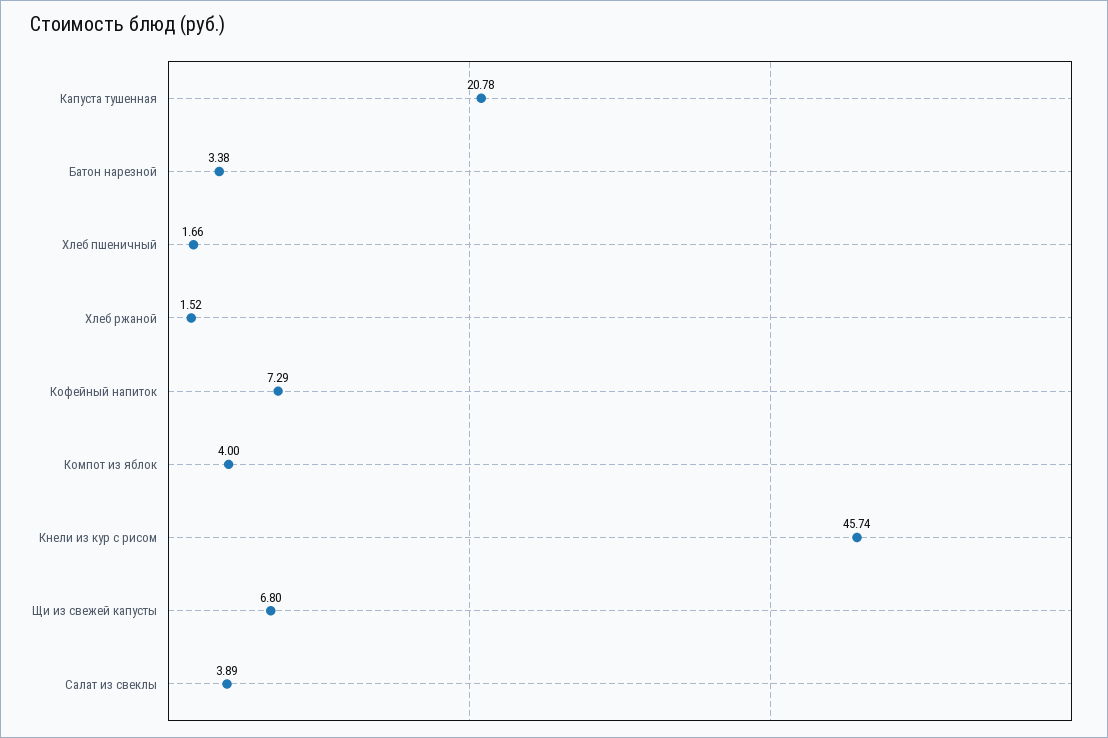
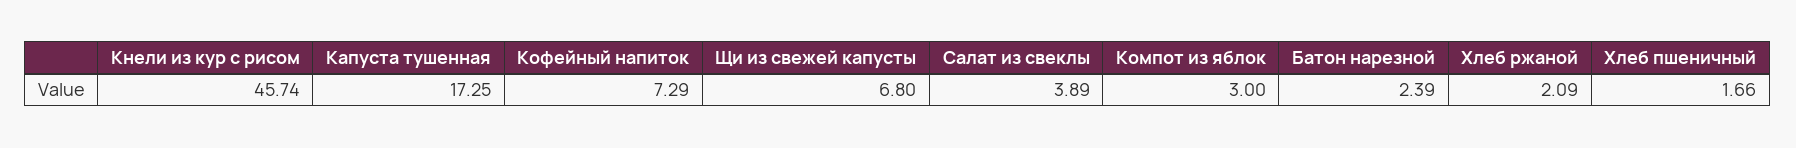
  {
-   "Капуста тушенная": 20.78,
+   "Капуста тушенная": 17.25,
-   "Батон нарезной": 3.38,
+   "Батон нарезной": 2.39,
    "Хлеб пшеничный": 1.66,
-   "Хлеб ржаной": 1.52,
+   "Хлеб ржаной": 2.09,
    "Кофейный напиток": 7.29,
-   "Компот из яблок": 4,
+   "Компот из яблок": 3,
    "Кнели из кур с рисом": 45.74,
    "Щи из свежей капусты": 6.8,
    "Салат из свеклы": 3.89
  }

